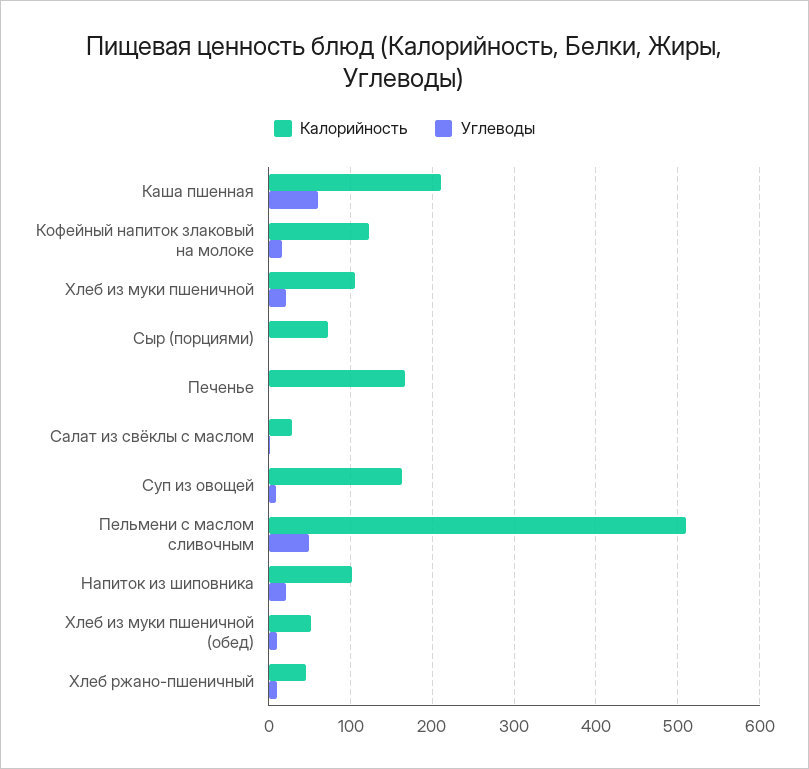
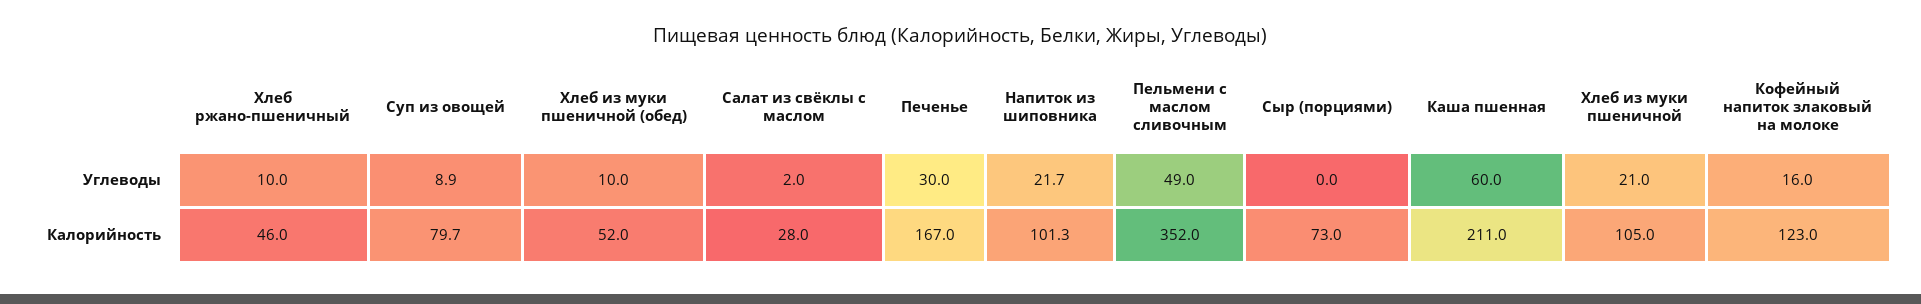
  {
    "Калорийность": {
      "Каша пшенная": 211,
      "Кофейный напиток злаковый на молоке": 123,
      "Хлеб из муки пшеничной": 105,
      "Сыр (порциями)": 73,
      "Печенье": 167,
      "Салат из свёклы с маслом": 28,
-     "Суп из овощей": 160,
+     "Суп из овощей": 79.7,
-     "Пельмени с маслом сливочным": 510,
+     "Пельмени с маслом сливочным": 352,
      "Напиток из шиповника": 101.3,
      "Хлеб из муки пшеничной (обед)": 52,
      "Хлеб ржано-пшеничный": 46
    },
    "Углеводы": {
      "Каша пшенная": 60,
      "Кофейный напиток злаковый на молоке": 16,
      "Хлеб из муки пшеничной": 21,
      "Сыр (порциями)": 0,
-     "Печенье": 0,
+     "Печенье": 30,
      "Салат из свёклы с маслом": 2,
      "Суп из овощей": 8.9,
      "Пельмени с маслом сливочным": 49,
      "Напиток из шиповника": 21.7,
      "Хлеб из муки пшеничной (обед)": 10,
      "Хлеб ржано-пшеничный": 10
    }
  }

